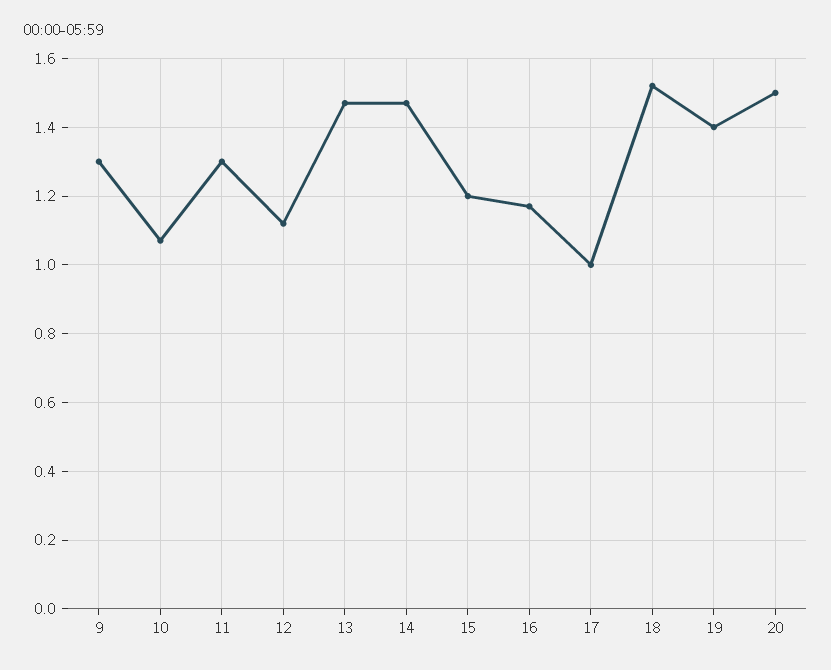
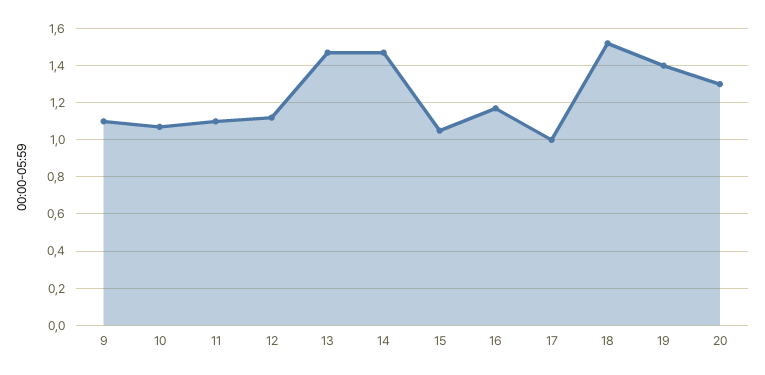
  {
-   "9": 1.3,
+   "9": 1.1,
    "10": 1.05,
-   "11": 1.3,
+   "11": 1.1,
    "12": 1.1,
    "13": 1.45,
    "14": 1.45,
-   "15": 1.2,
+   "15": 1.05,
    "16": 1.15,
    "17": 1,
    "18": 1.5,
    "19": 1.4,
-   "20": 1.5
+   "20": 1.3
  }

